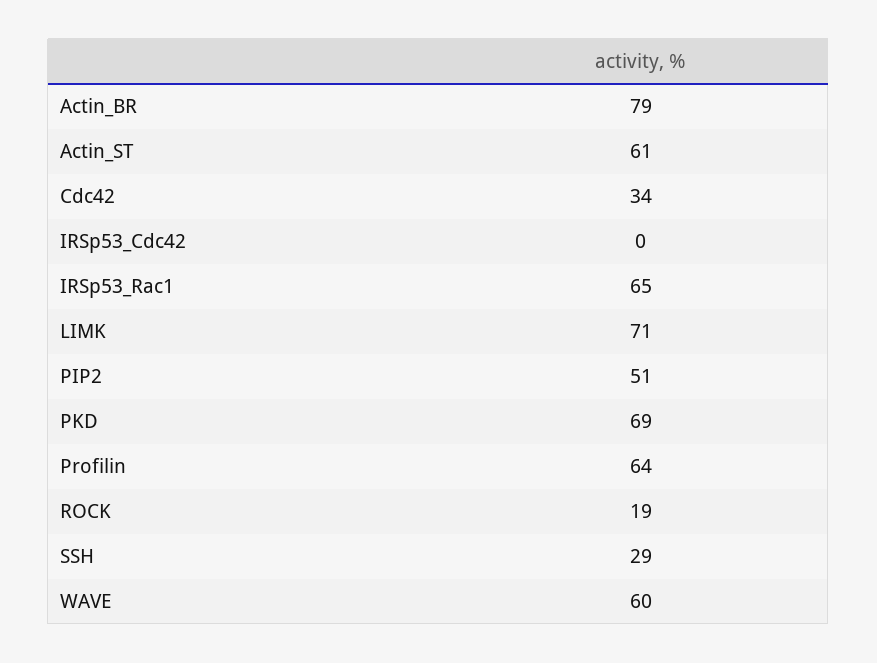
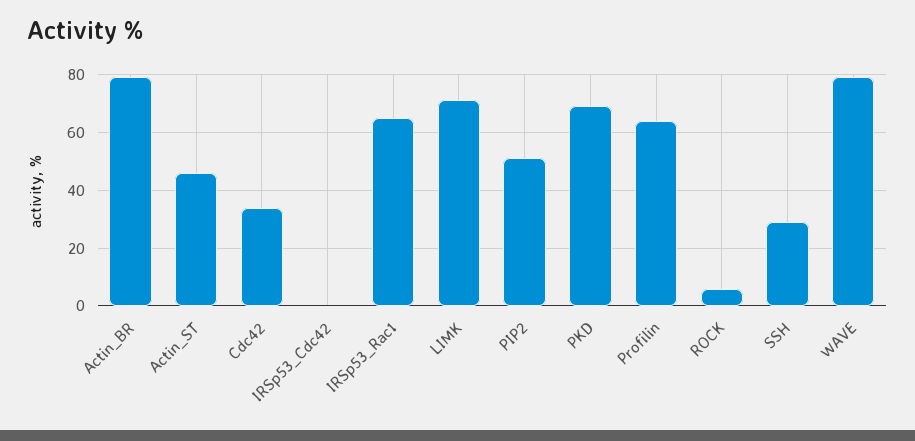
  {
    "Actin_BR": 79,
-   "Actin_ST": 61,
+   "Actin_ST": 45,
    "Cdc42": 34,
    "IRSp53_Cdc42": 0,
    "IRSp53_Rac1": 65,
    "LIMK": 71,
    "PIP2": 51,
    "PKD": 69,
    "Profilin": 64,
-   "ROCK": 19,
+   "ROCK": 5,
    "SSH": 29,
-   "WAVE": 60
+   "WAVE": 80
  }

